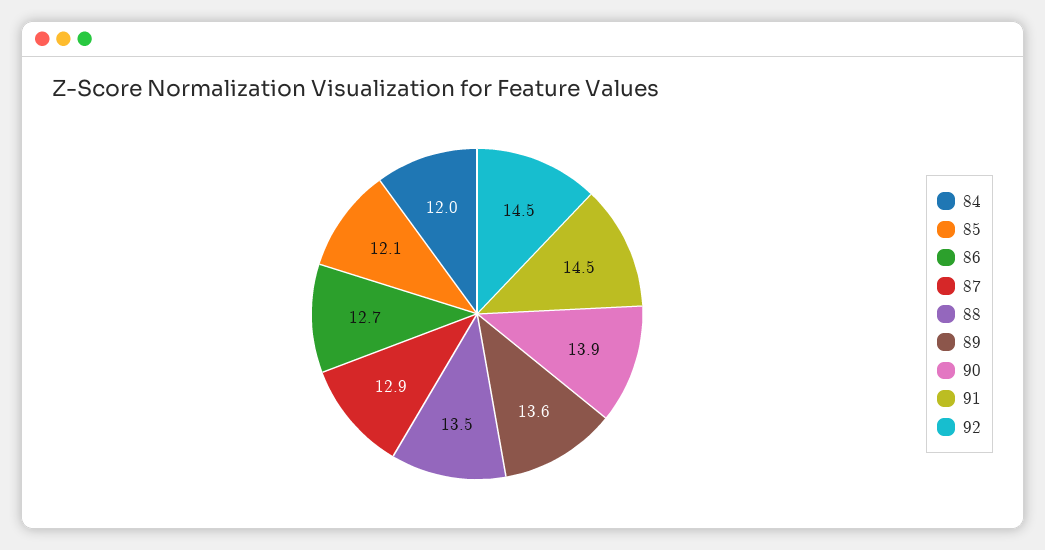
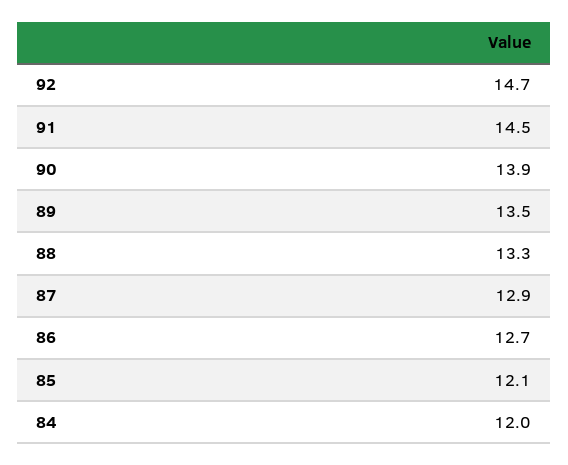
  {
    "84": 12,
    "85": 12.1,
    "86": 12.7,
    "87": 12.9,
-   "88": 13.5,
+   "88": 13.3,
-   "89": 13.6,
+   "89": 13.5,
    "90": 13.9,
    "91": 14.5,
-   "92": 14.5
+   "92": 14.7
  }

